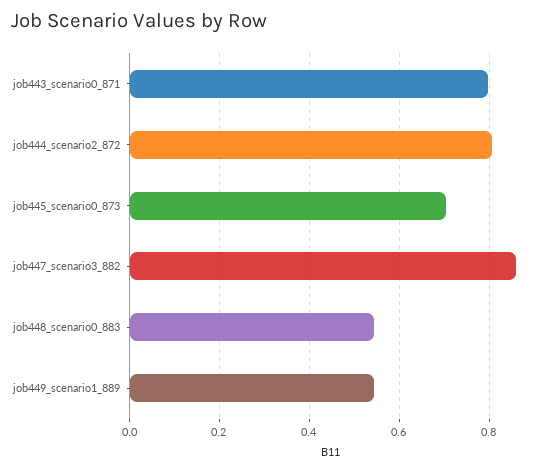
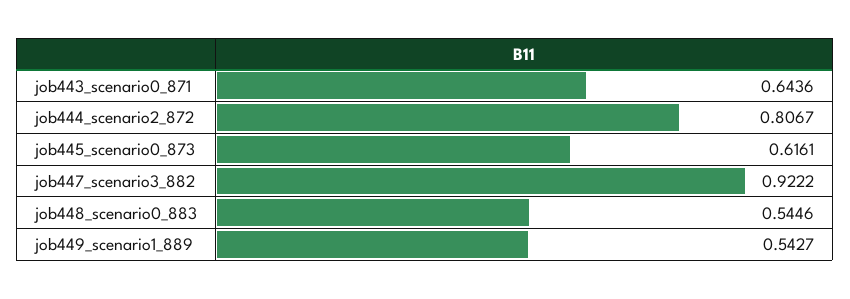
  {
-   "job443_scenario0_871": 0.8,
+   "job443_scenario0_871": 0.6436,
    "job444_scenario2_872": 0.8067,
-   "job445_scenario0_873": 0.7,
+   "job445_scenario0_873": 0.6161,
-   "job447_scenario3_882": 0.86,
+   "job447_scenario3_882": 0.9222,
    "job448_scenario0_883": 0.5446,
    "job449_scenario1_889": 0.5427
  }

